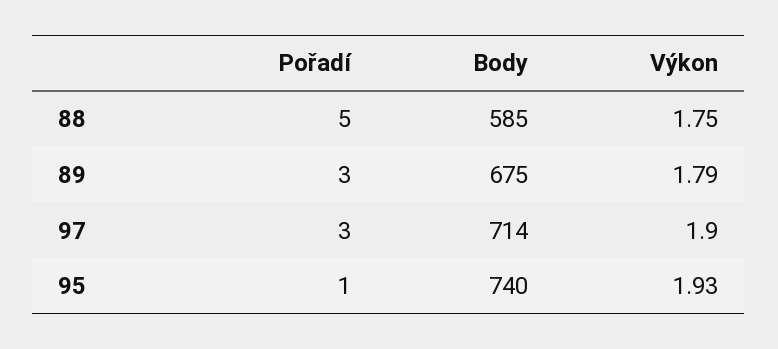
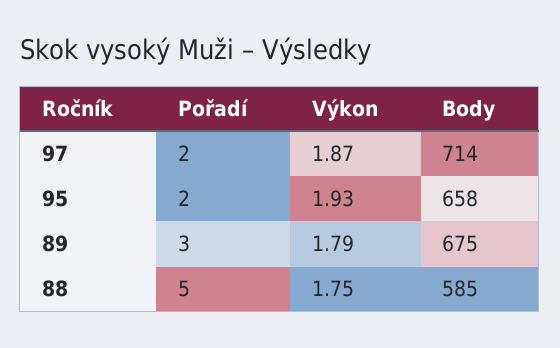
  {
    "Pořadí": {
      "88": 5,
      "89": 3,
-     "97": 3,
+     "97": 2,
-     "95": 1
+     "95": 2
    },
    "Body": {
      "88": 585,
      "89": 675,
      "97": 714,
-     "95": 740
+     "95": 658
    },
    "Výkon": {
      "88": 1.75,
      "89": 1.79,
-     "97": 1.9,
+     "97": 1.87,
      "95": 1.93
    }
  }

